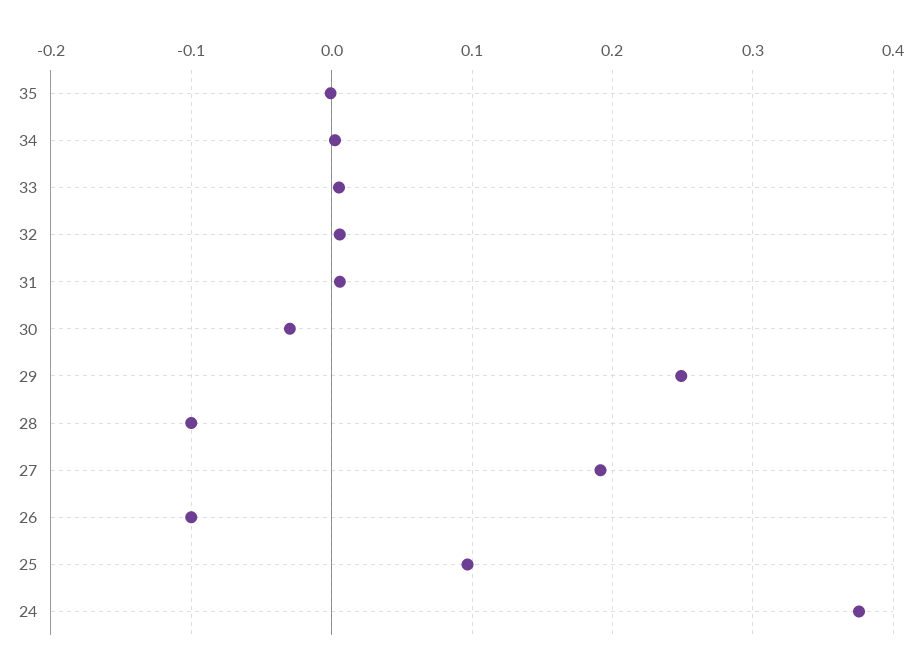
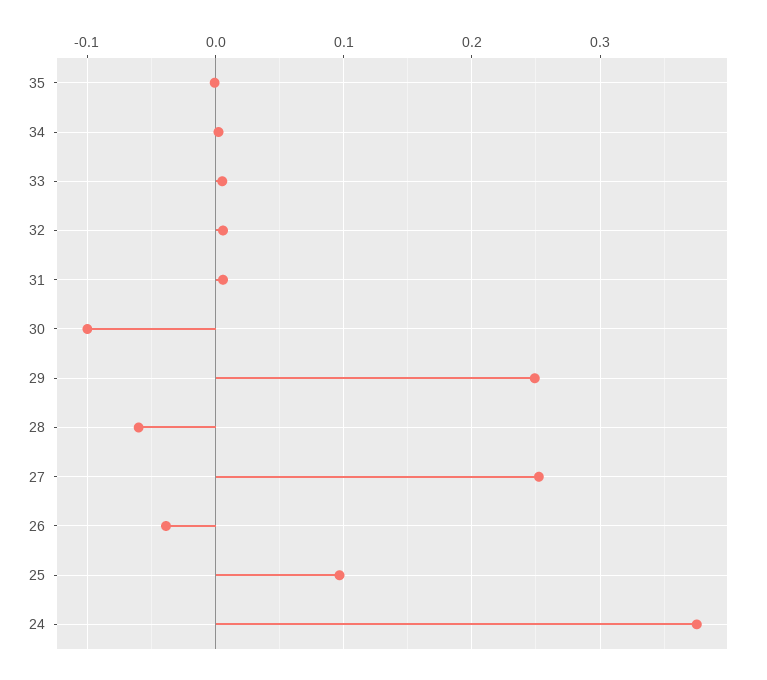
  {
    "35": 0,
    "34": 0,
    "33": 0.01,
    "32": 0.01,
    "31": 0.01,
-   "30": -0.03,
+   "30": -0.1,
    "29": 0.25,
-   "28": -0.1,
+   "28": -0.06,
-   "27": 0.19,
+   "27": 0.25,
-   "26": -0.1,
+   "26": -0.04,
    "25": 0.1,
    "24": 0.38
  }

